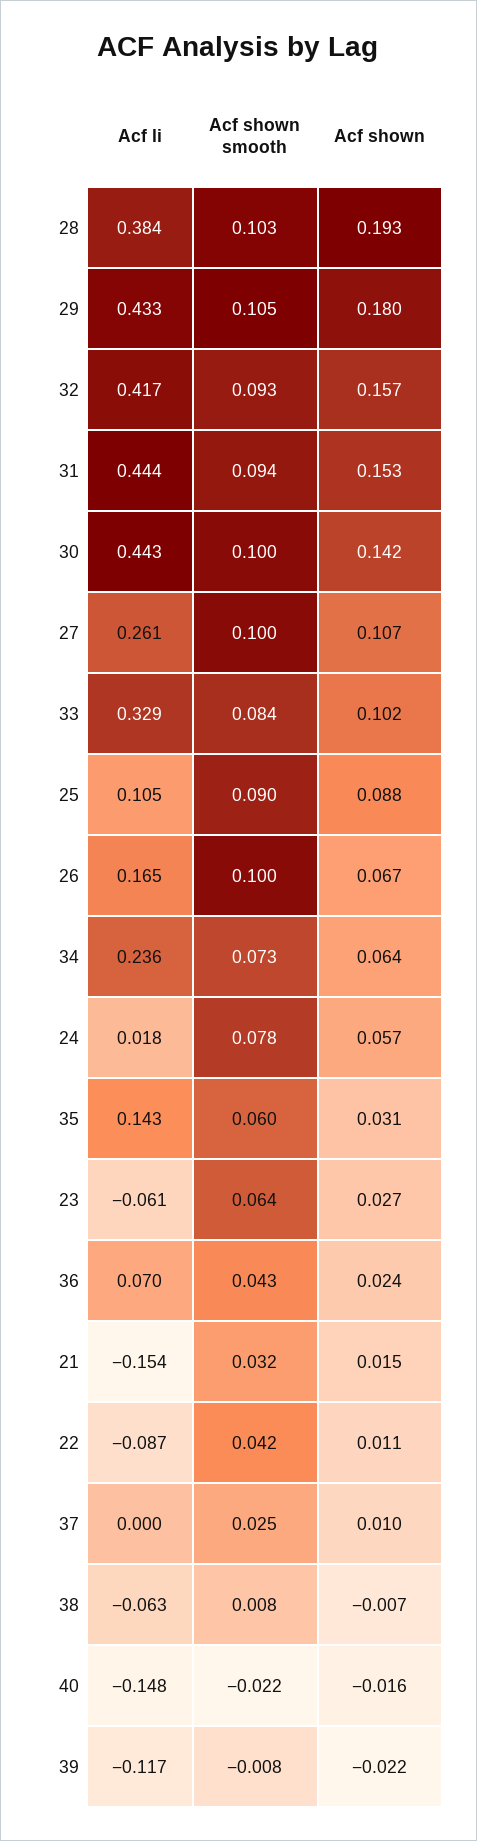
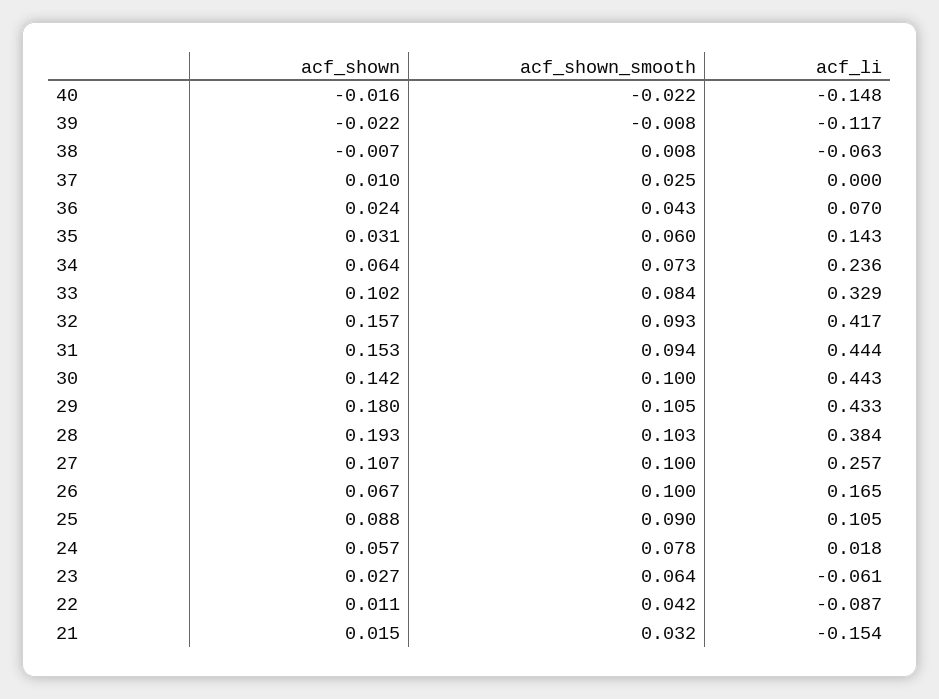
  {
    "Acf li": {
      "28": 0.384,
      "29": 0.433,
      "32": 0.417,
      "31": 0.444,
      "30": 0.443,
-     "27": 0.261,
+     "27": 0.257,
      "33": 0.329,
      "25": 0.105,
      "26": 0.165,
      "34": 0.236,
      "24": 0.018,
      "35": 0.143,
      "23": -0.061,
      "36": 0.07,
      "21": -0.154,
      "22": -0.087,
      "37": 0,
      "38": -0.063,
      "40": -0.148,
      "39": -0.117
    },
    "Acf shown smooth": {
      "28": 0.103,
      "29": 0.105,
      "32": 0.093,
      "31": 0.094,
      "30": 0.1,
      "27": 0.1,
      "33": 0.084,
      "25": 0.09,
      "26": 0.1,
      "34": 0.073,
      "24": 0.078,
      "35": 0.06,
      "23": 0.064,
      "36": 0.043,
      "21": 0.032,
      "22": 0.042,
      "37": 0.025,
      "38": 0.008,
      "40": -0.022,
      "39": -0.008
    },
    "Acf shown": {
      "28": 0.193,
      "29": 0.18,
      "32": 0.157,
      "31": 0.153,
      "30": 0.142,
      "27": 0.107,
      "33": 0.102,
      "25": 0.088,
      "26": 0.067,
      "34": 0.064,
      "24": 0.057,
      "35": 0.031,
      "23": 0.027,
      "36": 0.024,
      "21": 0.015,
      "22": 0.011,
      "37": 0.01,
      "38": -0.007,
      "40": -0.016,
      "39": -0.022
    }
  }

